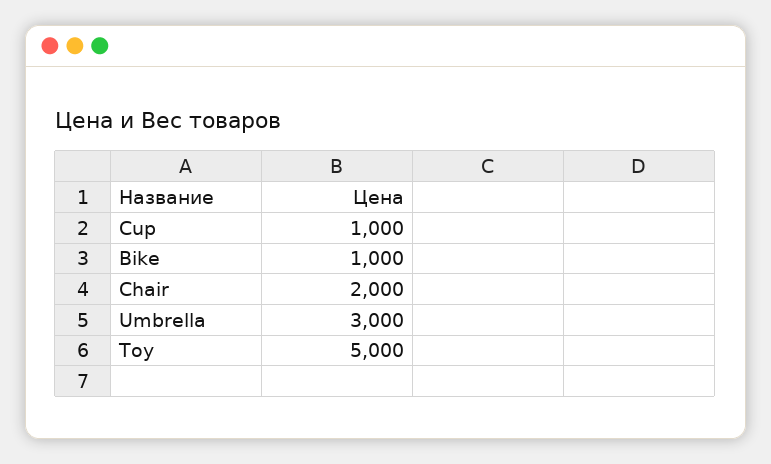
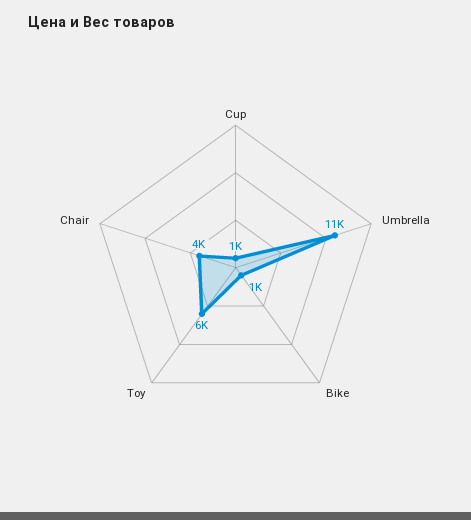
  {
    "Cup": 1000,
    "Bike": 1000,
-   "Chair": 2000,
+   "Chair": 4000,
-   "Umbrella": 3000,
+   "Umbrella": 11000,
-   "Toy": 5000
+   "Toy": 6000
  }

